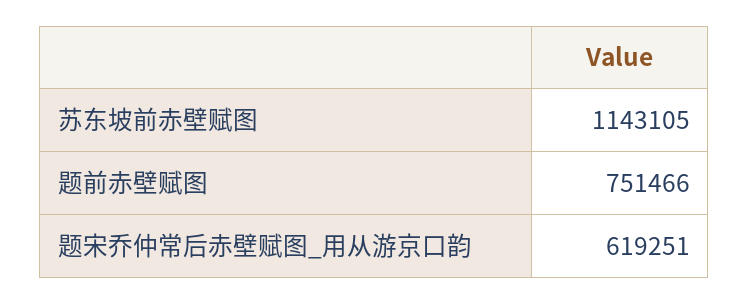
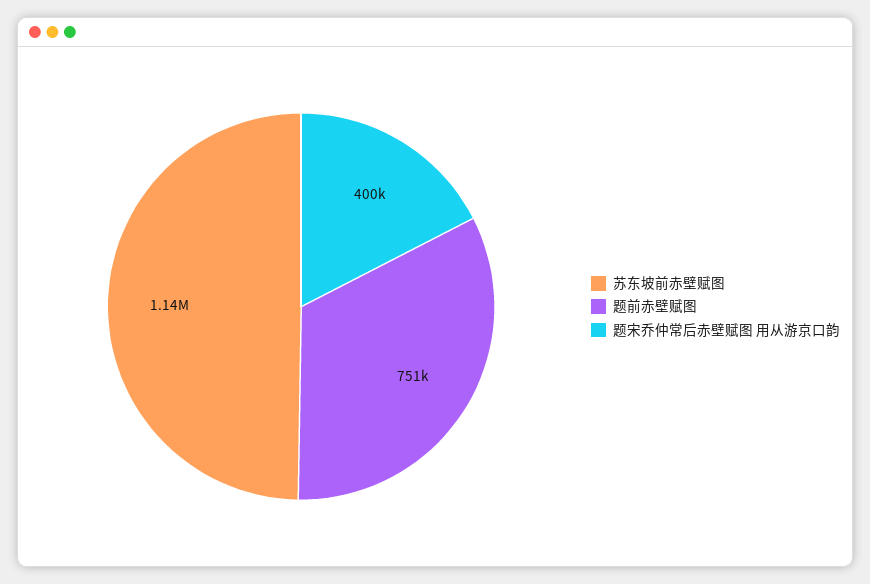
  {
    "苏东坡前赤壁赋图": 1143105,
    "题前赤壁赋图": 751466,
-   "题宋乔仲常后赤壁赋图_用从游京口韵": 619251
+   "题宋乔仲常后赤壁赋图_用从游京口韵": 400000
  }

